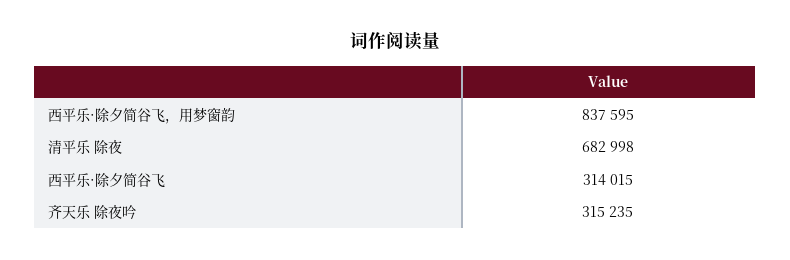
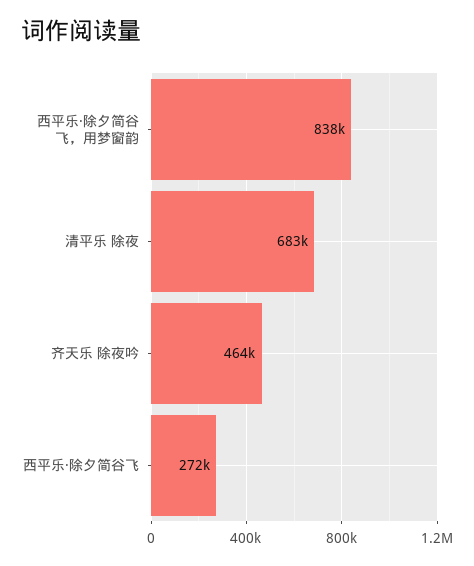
  {
    "西平乐·除夕简谷飞，用梦窗韵": 837595,
    "清平乐 除夜": 682998,
-   "西平乐·除夕简谷飞": 314015,
+   "西平乐·除夕简谷飞": 272000,
-   "齐天乐 除夜吟": 315235
+   "齐天乐 除夜吟": 464000
  }

